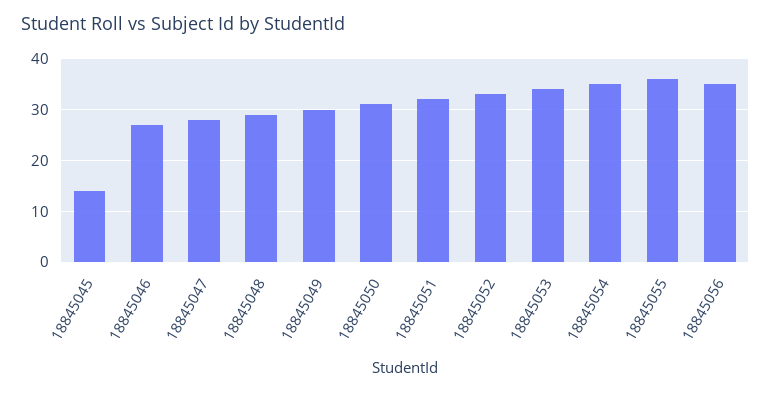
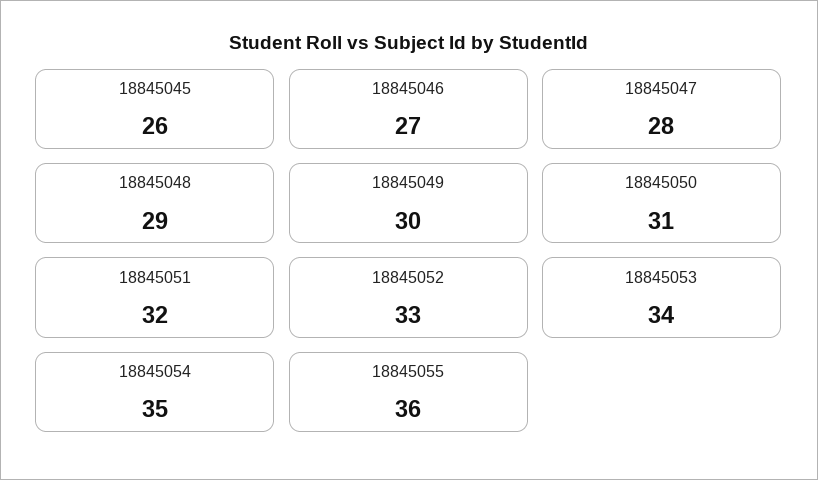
  {
-   "18845045": 15,
+   "18845045": 26,
    "18845046": 27,
    "18845047": 28,
    "18845048": 29,
    "18845049": 30,
    "18845050": 31,
    "18845051": 32,
    "18845052": 33,
    "18845053": 34,
    "18845054": 35,
-   "18845055": 36,
+   "18845055": 36
-   "18845056": 35
  }

